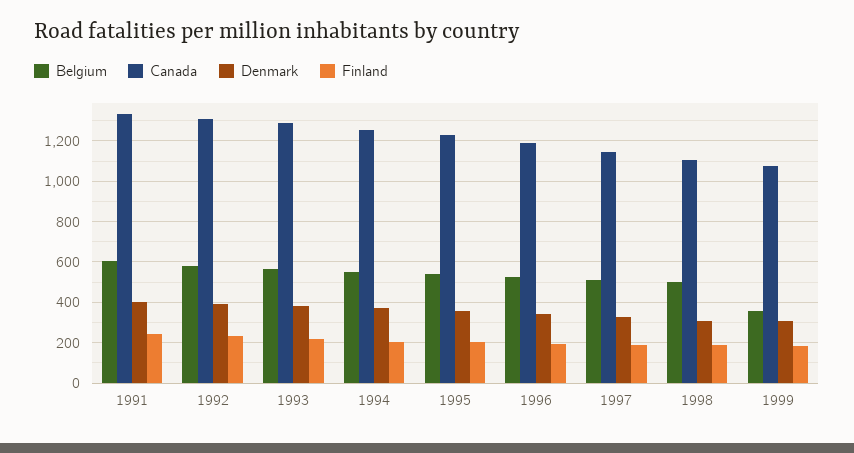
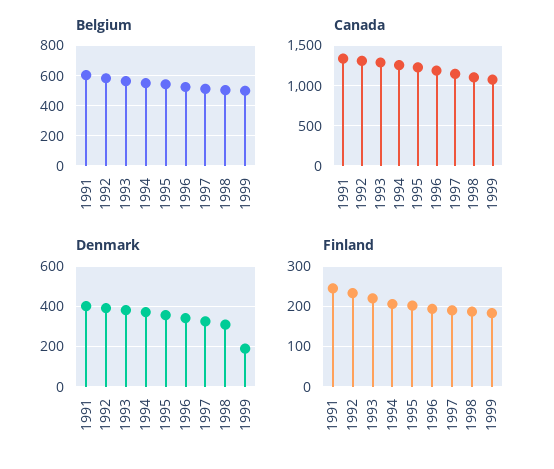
  {
    "Belgium": {
      "1991": 600,
      "1992": 600,
      "1993": 550,
      "1994": 550,
      "1995": 550,
      "1996": 500,
      "1997": 500,
      "1998": 500,
-     "1999": 350
+     "1999": 500
    },
    "Canada": {
      "1991": 1350,
      "1992": 1300,
      "1993": 1300,
      "1994": 1250,
      "1995": 1250,
      "1996": 1200,
      "1997": 1150,
      "1998": 1100,
      "1999": 1050
    },
    "Denmark": {
      "1991": 400,
      "1992": 400,
      "1993": 400,
      "1994": 350,
      "1995": 350,
      "1996": 350,
      "1997": 350,
      "1998": 300,
-     "1999": 300
+     "1999": 200
    },
    "Finland": {
      "1991": 240,
      "1992": 240,
      "1993": 220,
      "1994": 200,
      "1995": 200,
      "1996": 200,
      "1997": 200,
      "1998": 180,
      "1999": 180
    }
  }

